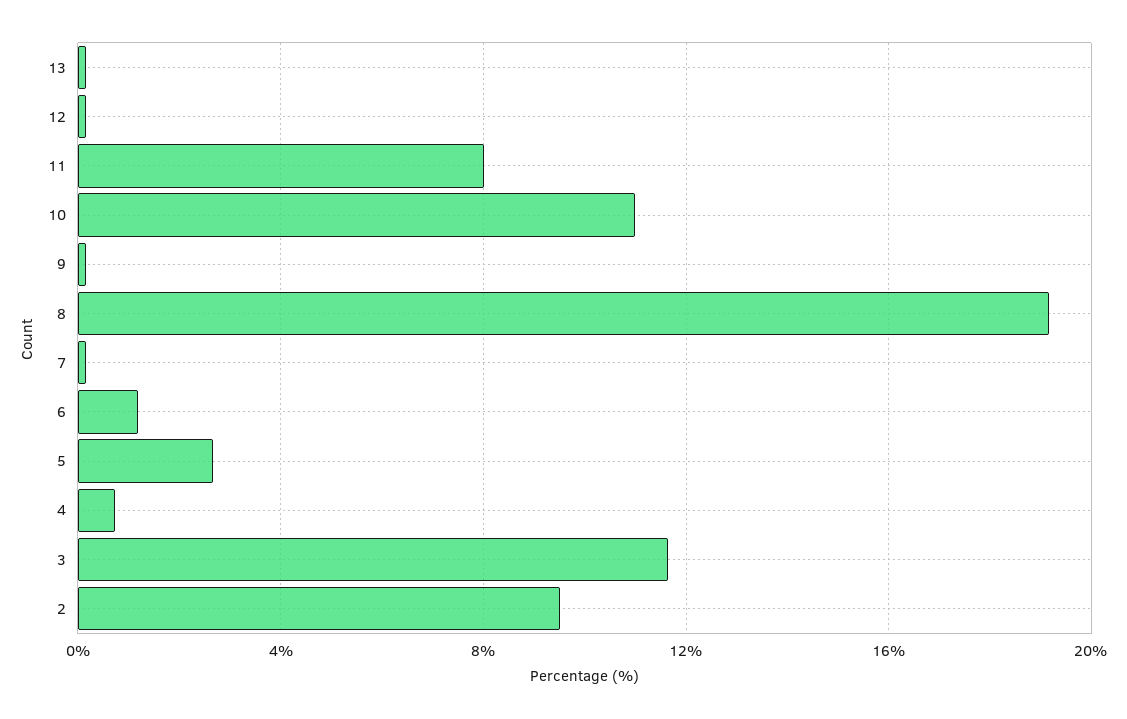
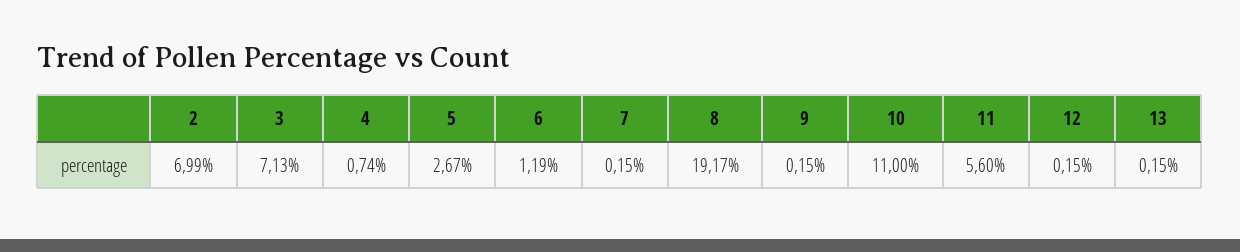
  {
    "13": 0.15,
    "12": 0.15,
-   "11": 8,
+   "11": 5.6,
    "10": 11,
    "9": 0.15,
    "8": 19.17,
    "7": 0.15,
    "6": 1.19,
    "5": 2.67,
    "4": 0.74,
-   "3": 11.5,
+   "3": 7.13,
-   "2": 9.5
+   "2": 6.99
  }

